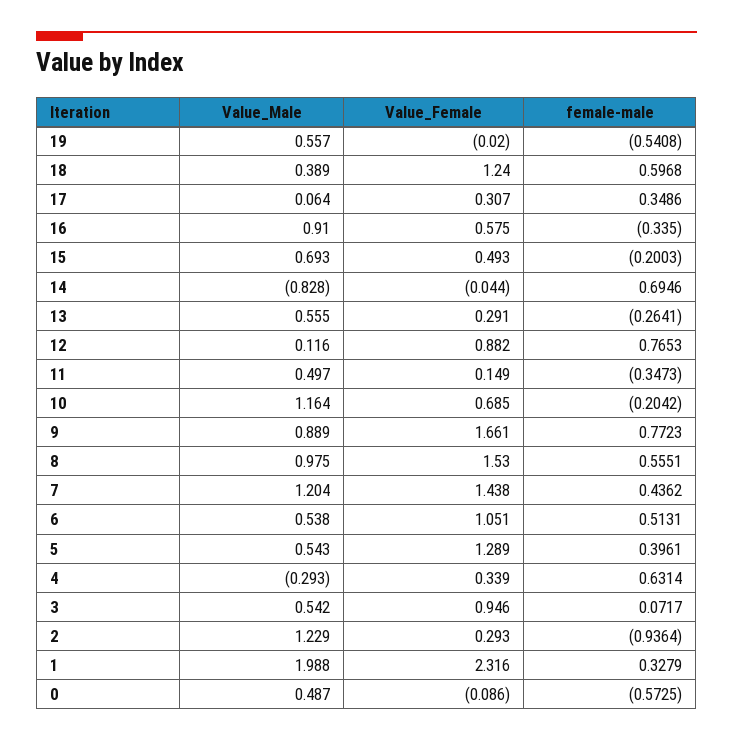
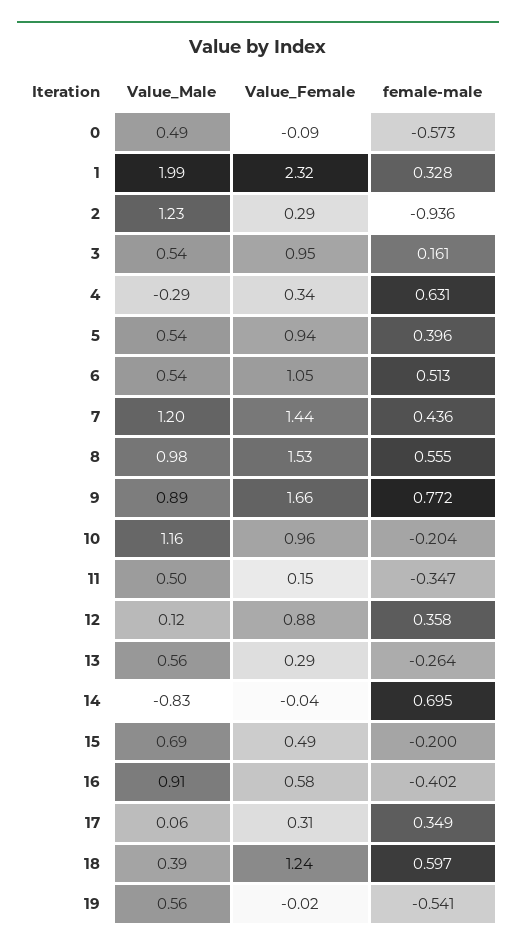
  {
    "Value_Male": {
      "19": 0.557,
      "18": 0.389,
      "17": 0.064,
      "16": 0.91,
      "15": 0.693,
      "14": -0.828,
      "13": 0.555,
      "12": 0.116,
      "11": 0.497,
      "10": 1.164,
      "9": 0.889,
      "8": 0.975,
      "7": 1.204,
      "6": 0.538,
      "5": 0.543,
      "4": -0.293,
      "3": 0.542,
      "2": 1.229,
      "1": 1.988,
      "0": 0.487
    },
    "Value_Female": {
      "19": -0.02,
      "18": 1.24,
      "17": 0.307,
      "16": 0.575,
      "15": 0.493,
      "14": -0.044,
      "13": 0.291,
      "12": 0.882,
      "11": 0.149,
-     "10": 0.685,
+     "10": 0.96,
      "9": 1.661,
      "8": 1.53,
      "7": 1.438,
      "6": 1.051,
-     "5": 1.289,
+     "5": 0.94,
      "4": 0.339,
      "3": 0.946,
      "2": 0.293,
      "1": 2.316,
      "0": -0.086
    },
    "female-male": {
      "19": -0.5408,
      "18": 0.5968,
      "17": 0.3486,
-     "16": -0.335,
+     "16": -0.402,
      "15": -0.2003,
      "14": 0.6946,
      "13": -0.2641,
-     "12": 0.7653,
+     "12": 0.358,
      "11": -0.3473,
      "10": -0.2042,
      "9": 0.7723,
      "8": 0.5551,
      "7": 0.4362,
      "6": 0.5131,
      "5": 0.3961,
      "4": 0.6314,
-     "3": 0.0717,
+     "3": 0.161,
      "2": -0.9364,
      "1": 0.3279,
      "0": -0.5725
    }
  }

